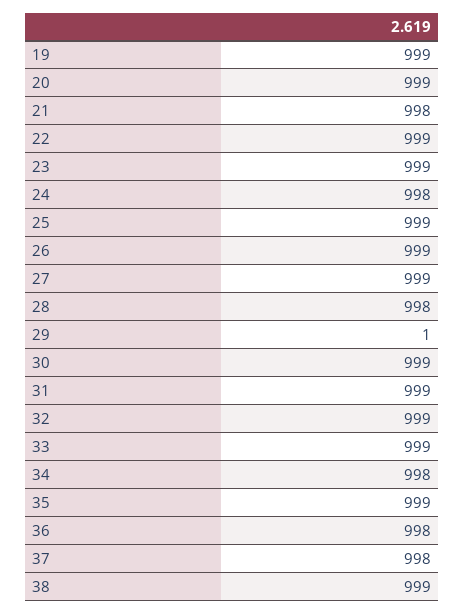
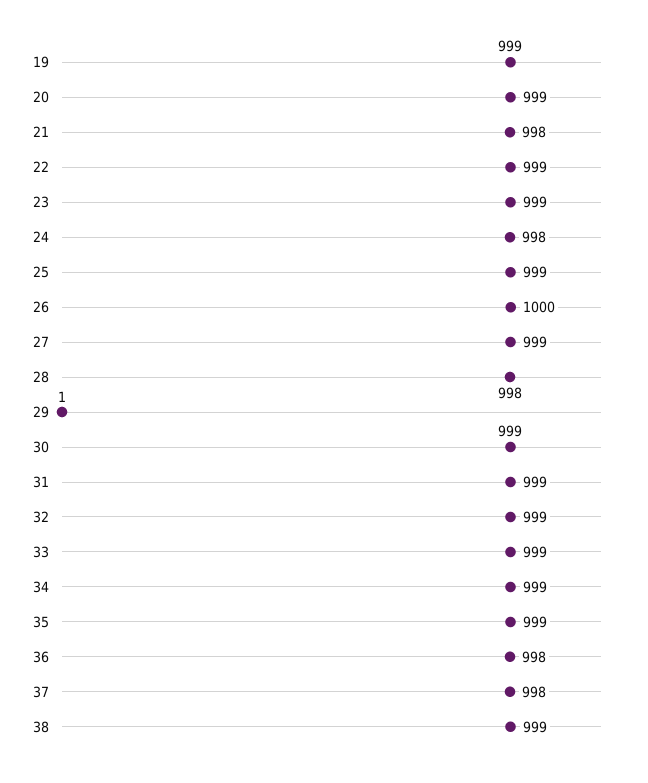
  {
    "19": 999,
    "20": 999,
    "21": 998,
    "22": 999,
    "23": 999,
    "24": 998,
    "25": 999,
-   "26": 999,
+   "26": 1000,
    "27": 999,
    "28": 998,
    "29": 1,
    "30": 999,
    "31": 999,
    "32": 999,
    "33": 999,
-   "34": 998,
+   "34": 999,
    "35": 999,
    "36": 998,
    "37": 998,
    "38": 999
  }

